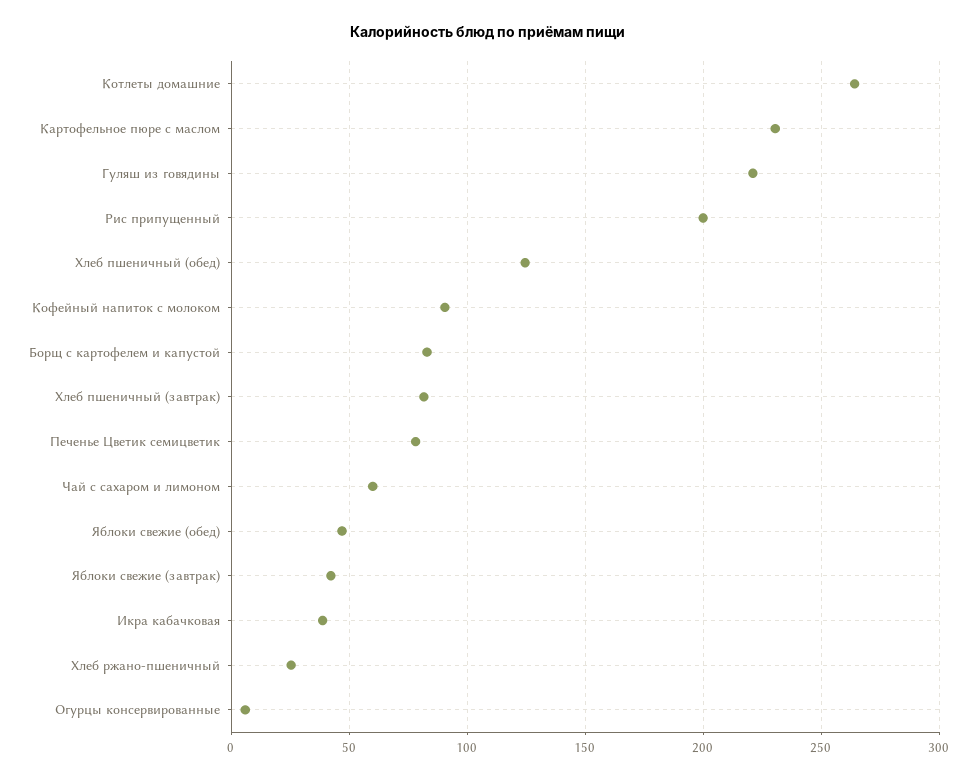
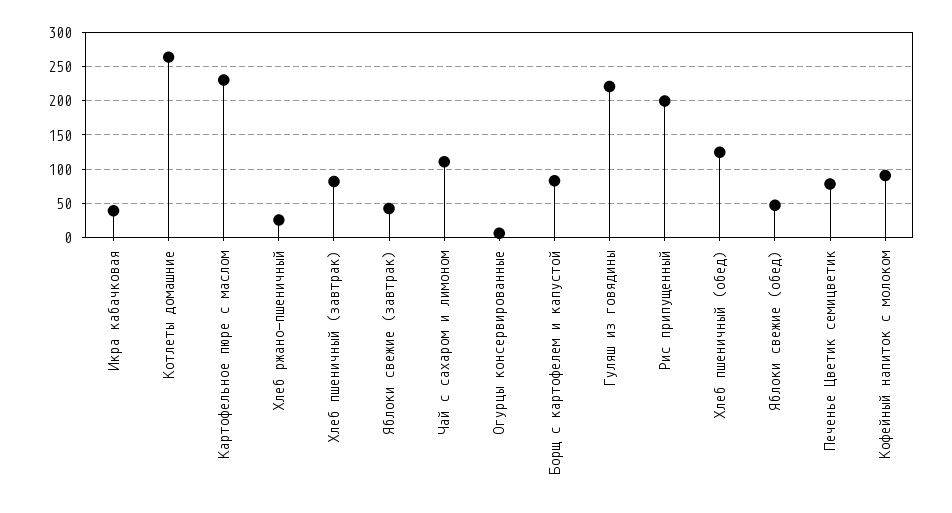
  {
    "Котлеты домашние": 265,
    "Картофельное пюре с маслом": 230,
    "Гуляш из говядины": 220,
    "Рис припущенный": 200,
    "Хлеб пшеничный (обед)": 125,
    "Кофейный напиток с молоком": 90,
    "Борщ с картофелем и капустой": 85,
    "Хлеб пшеничный (завтрак)": 80,
    "Печенье Цветик семицветик": 80,
-   "Чай с сахаром и лимоном": 60,
+   "Чай с сахаром и лимоном": 110,
    "Яблоки свежие (обед)": 45,
    "Яблоки свежие (завтрак)": 40,
    "Икра кабачковая": 40,
    "Хлеб ржано-пшеничный": 25,
    "Огурцы консервированные": 5
  }

